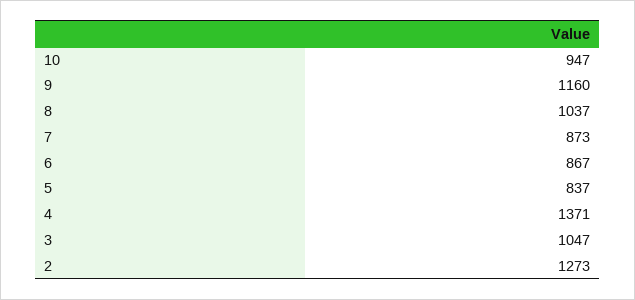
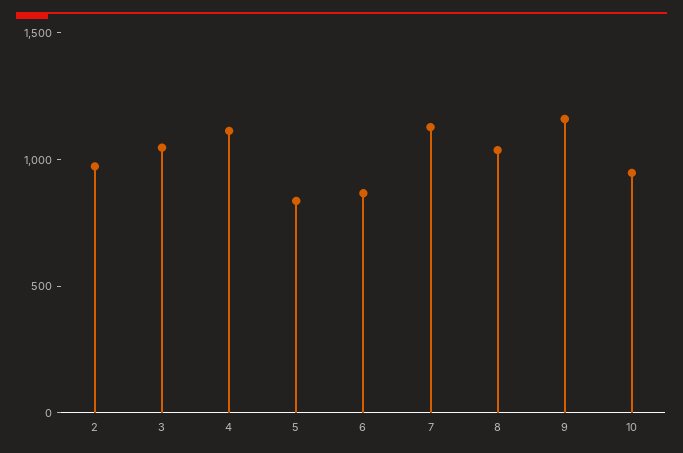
  {
    "10": 947,
    "9": 1160,
    "8": 1037,
-   "7": 873,
+   "7": 1100,
    "6": 867,
    "5": 837,
-   "4": 1371,
+   "4": 1100,
    "3": 1047,
-   "2": 1273
+   "2": 1000
  }

